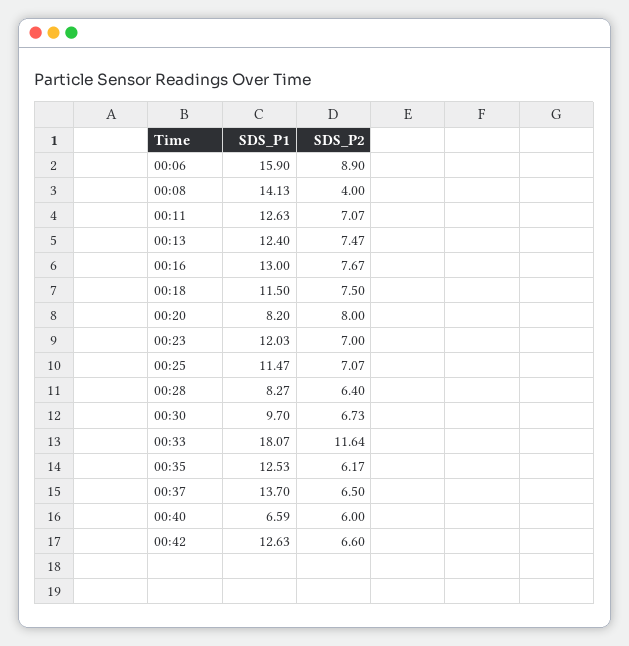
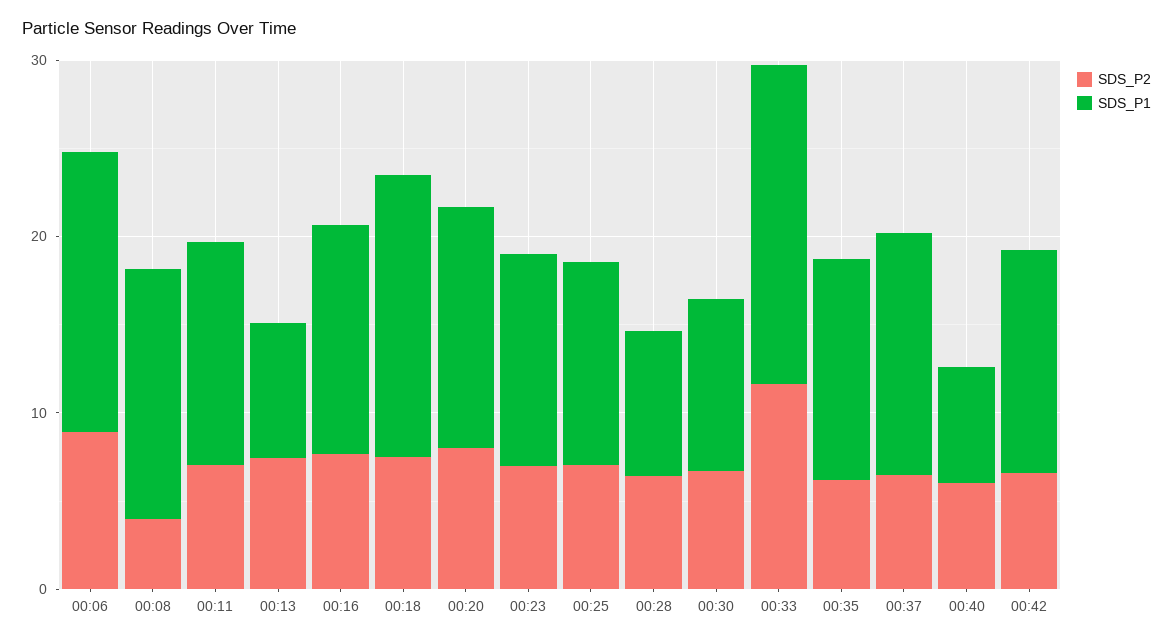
  {
    "SDS_P1": {
      "00:06": 15.9,
      "00:08": 14.13,
      "00:11": 12.63,
-     "00:13": 12.4,
+     "00:13": 8,
      "00:16": 13,
-     "00:18": 11.5,
+     "00:18": 16,
-     "00:20": 8.2,
+     "00:20": 14,
      "00:23": 12.03,
      "00:25": 11.47,
      "00:28": 8.27,
      "00:30": 9.7,
      "00:33": 18.07,
      "00:35": 12.53,
      "00:37": 13.7,
      "00:40": 6.59,
      "00:42": 12.63
    },
    "SDS_P2": {
      "00:06": 8.9,
      "00:08": 4,
      "00:11": 7.07,
      "00:13": 7.47,
      "00:16": 7.67,
      "00:18": 7.5,
      "00:20": 8,
      "00:23": 7,
      "00:25": 7.07,
      "00:28": 6.4,
      "00:30": 6.73,
      "00:33": 11.64,
      "00:35": 6.17,
      "00:37": 6.5,
      "00:40": 6,
      "00:42": 6.6
    }
  }

